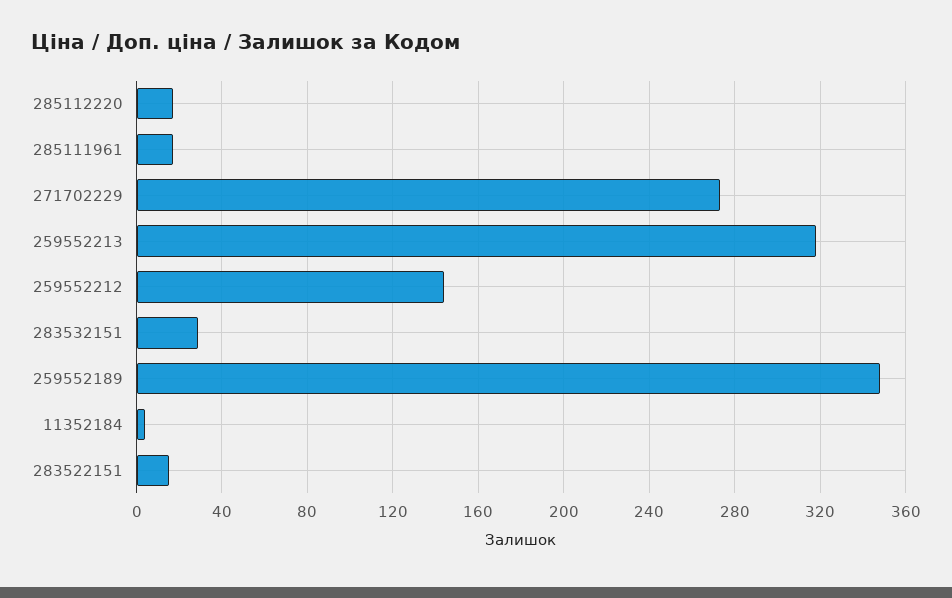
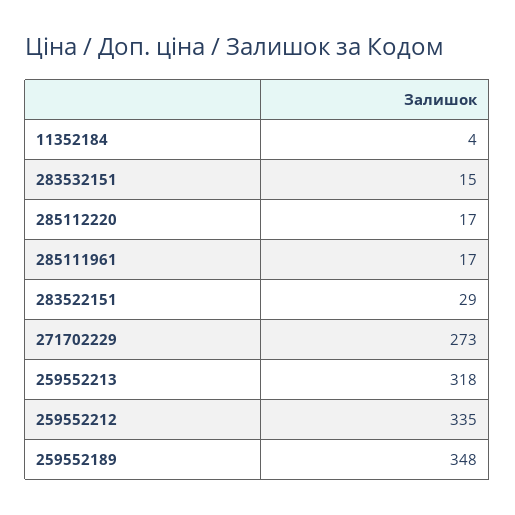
  {
    "285112220": 17,
    "285111961": 17,
    "271702229": 273,
    "259552213": 318,
-   "259552212": 145,
+   "259552212": 335,
-   "283532151": 30,
+   "283532151": 15,
    "259552189": 348,
    "11352184": 4,
-   "283522151": 15
+   "283522151": 29
  }

